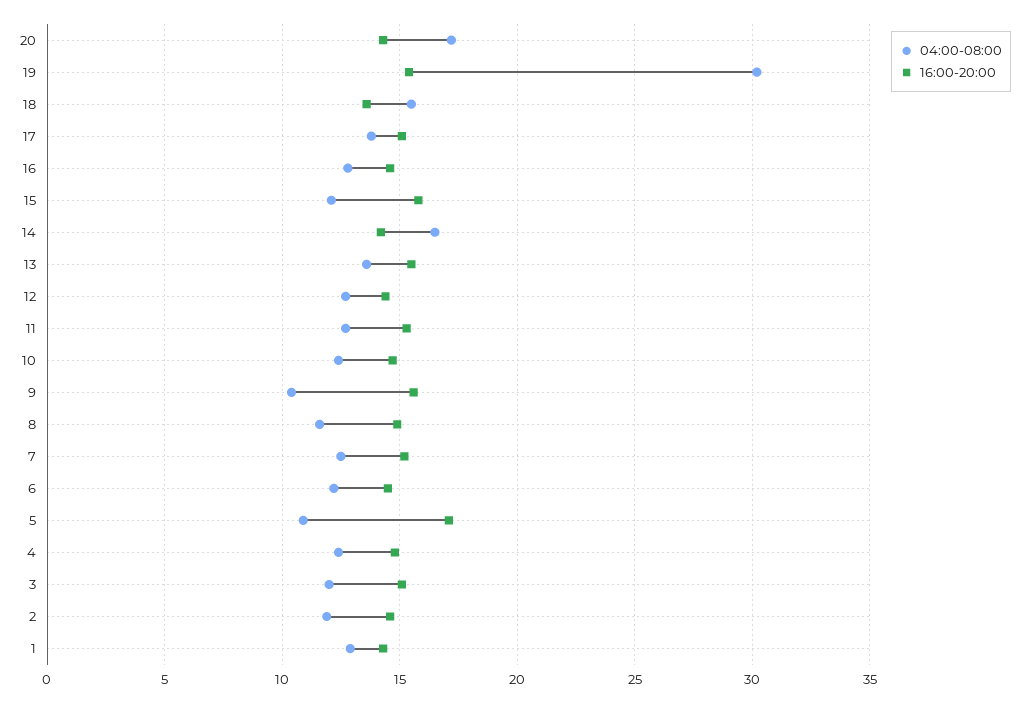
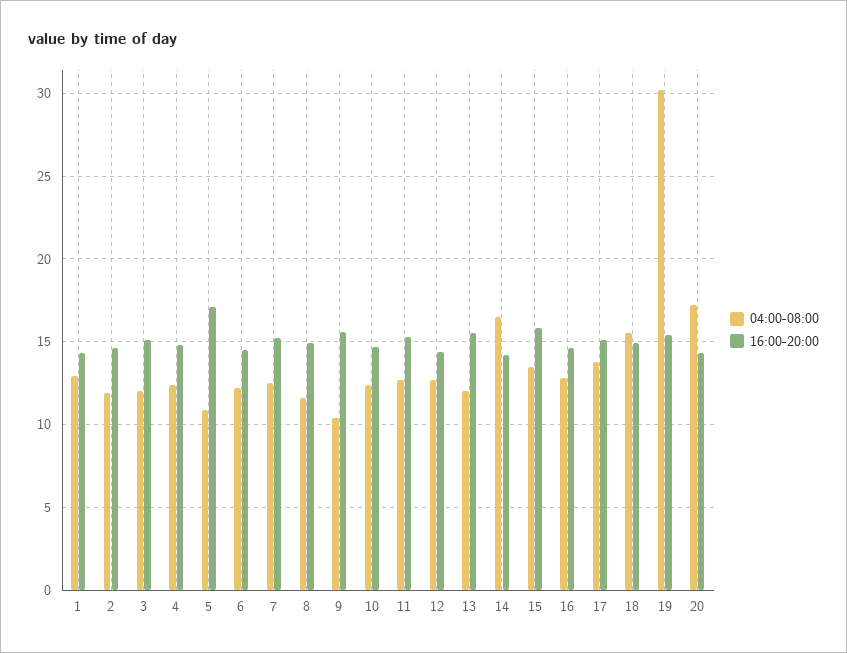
  {
    "04:00-08:00": {
      "20": 17,
      "19": 30,
      "18": 15.5,
      "17": 14,
      "16": 13,
-     "15": 12,
+     "15": 13.5,
      "14": 16.5,
-     "13": 13.5,
+     "13": 12,
      "12": 12.5,
      "11": 12.5,
      "10": 12.5,
      "9": 10.5,
      "8": 11.5,
      "7": 12.5,
      "6": 12,
      "5": 11,
      "4": 12.5,
      "3": 12,
      "2": 12,
      "1": 13
    },
    "16:00-20:00": {
      "20": 14.5,
      "19": 15.5,
-     "18": 13.5,
+     "18": 15,
      "17": 15,
      "16": 14.5,
      "15": 16,
      "14": 14,
      "13": 15.5,
      "12": 14.5,
      "11": 15.5,
      "10": 14.5,
      "9": 15.5,
      "8": 15,
      "7": 15,
      "6": 14.5,
      "5": 17,
      "4": 15,
      "3": 15,
      "2": 14.5,
      "1": 14.5
    }
  }

